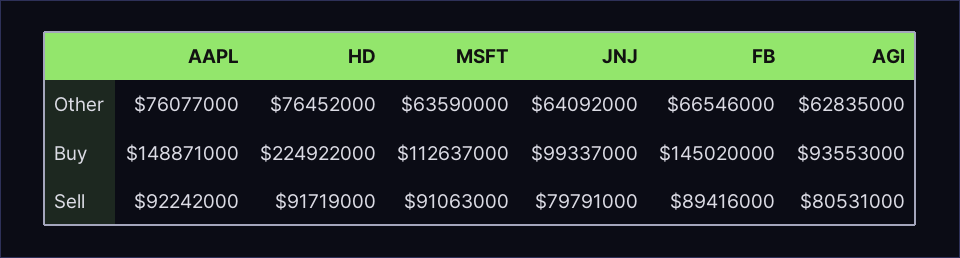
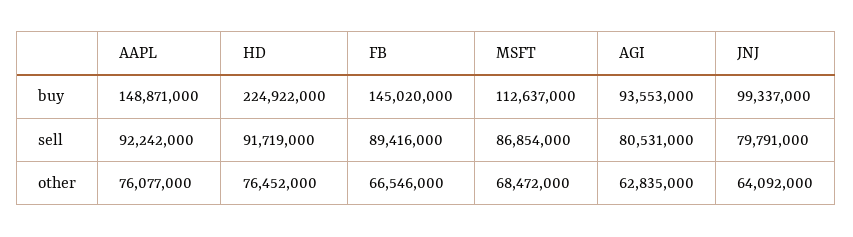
  {
    "AAPL": {
      "Other": 76077000,
      "Buy": 148871000,
      "Sell": 92242000
    },
    "HD": {
      "Other": 76452000,
      "Buy": 224922000,
      "Sell": 91719000
    },
    "MSFT": {
-     "Other": 63590000,
+     "Other": 68472000,
      "Buy": 112637000,
-     "Sell": 91063000
+     "Sell": 86854000
    },
    "JNJ": {
      "Other": 64092000,
      "Buy": 99337000,
      "Sell": 79791000
    },
    "FB": {
      "Other": 66546000,
      "Buy": 145020000,
      "Sell": 89416000
    },
    "AGI": {
      "Other": 62835000,
      "Buy": 93553000,
      "Sell": 80531000
    }
  }

